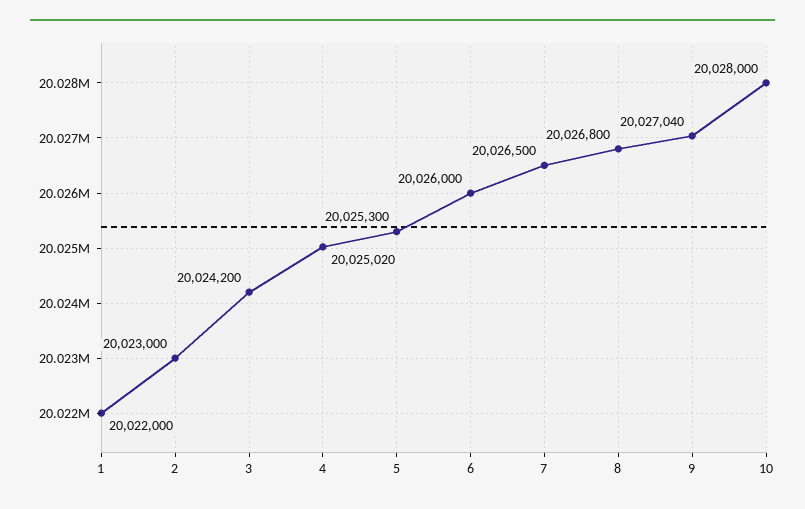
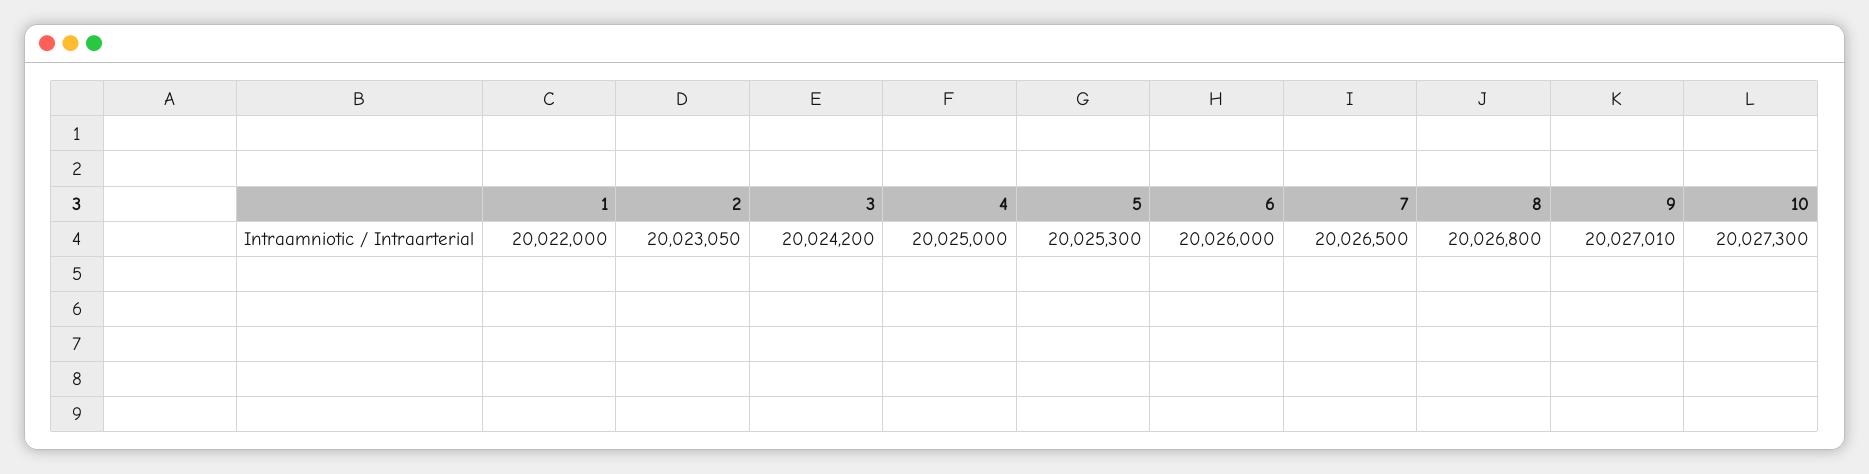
  {
    "1": 20022000,
-   "2": 20023000,
+   "2": 20023050,
    "3": 20024200,
-   "4": 20025020,
+   "4": 20025000,
    "5": 20025300,
    "6": 20026000,
    "7": 20026500,
    "8": 20026800,
-   "9": 20027040,
+   "9": 20027010,
-   "10": 20028000
+   "10": 20027300
  }

